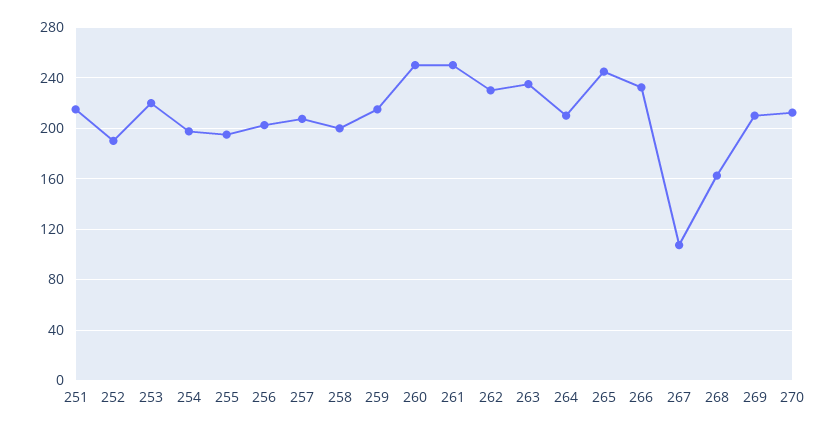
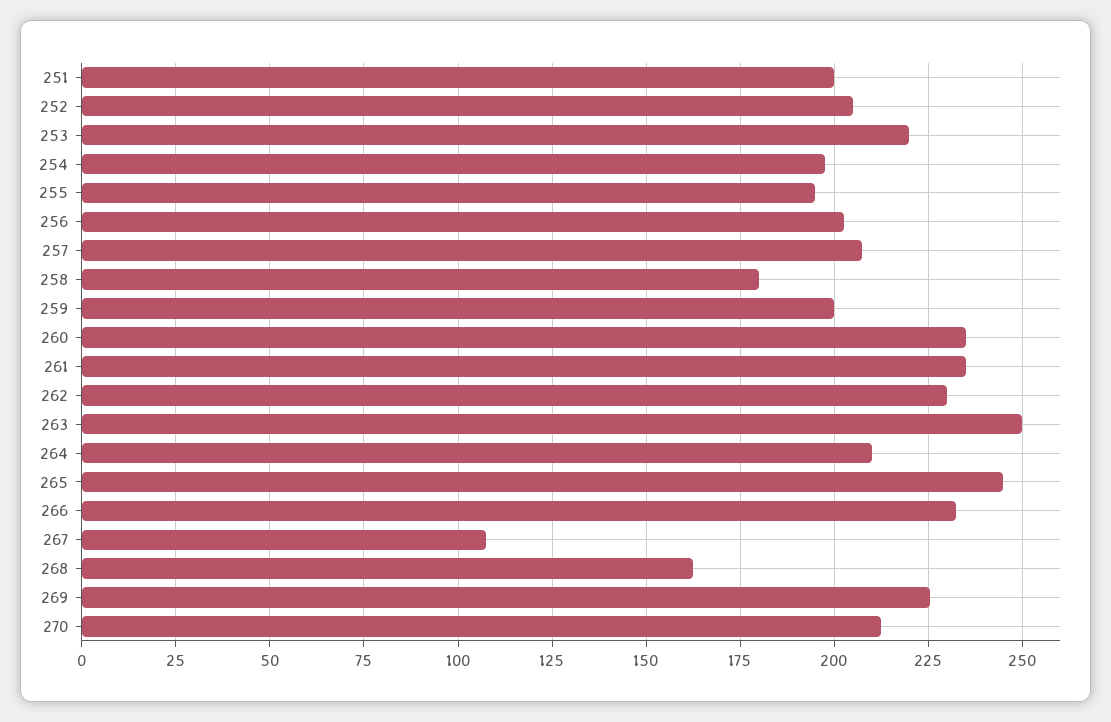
  {
-   "251": 215,
+   "251": 200,
-   "252": 190,
+   "252": 205,
    "253": 220,
    "254": 197.5,
    "255": 195,
    "256": 202.5,
    "257": 207.5,
-   "258": 200,
+   "258": 180,
-   "259": 215,
+   "259": 200,
-   "260": 250,
+   "260": 235,
-   "261": 250,
+   "261": 235,
    "262": 230,
-   "263": 235,
+   "263": 250,
    "264": 210,
    "265": 245,
    "266": 232.5,
    "267": 107.5,
    "268": 162.5,
-   "269": 210,
+   "269": 225,
    "270": 212.5
  }

